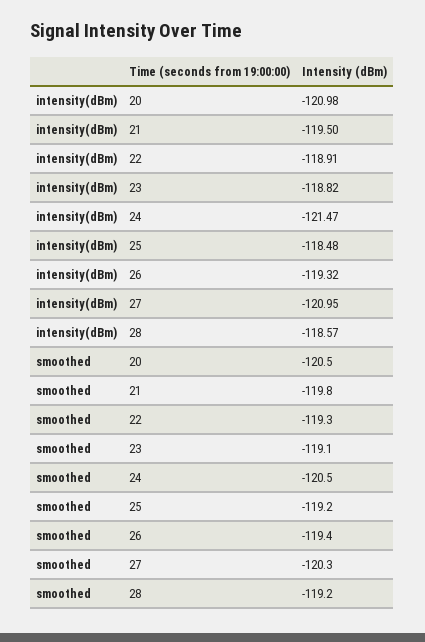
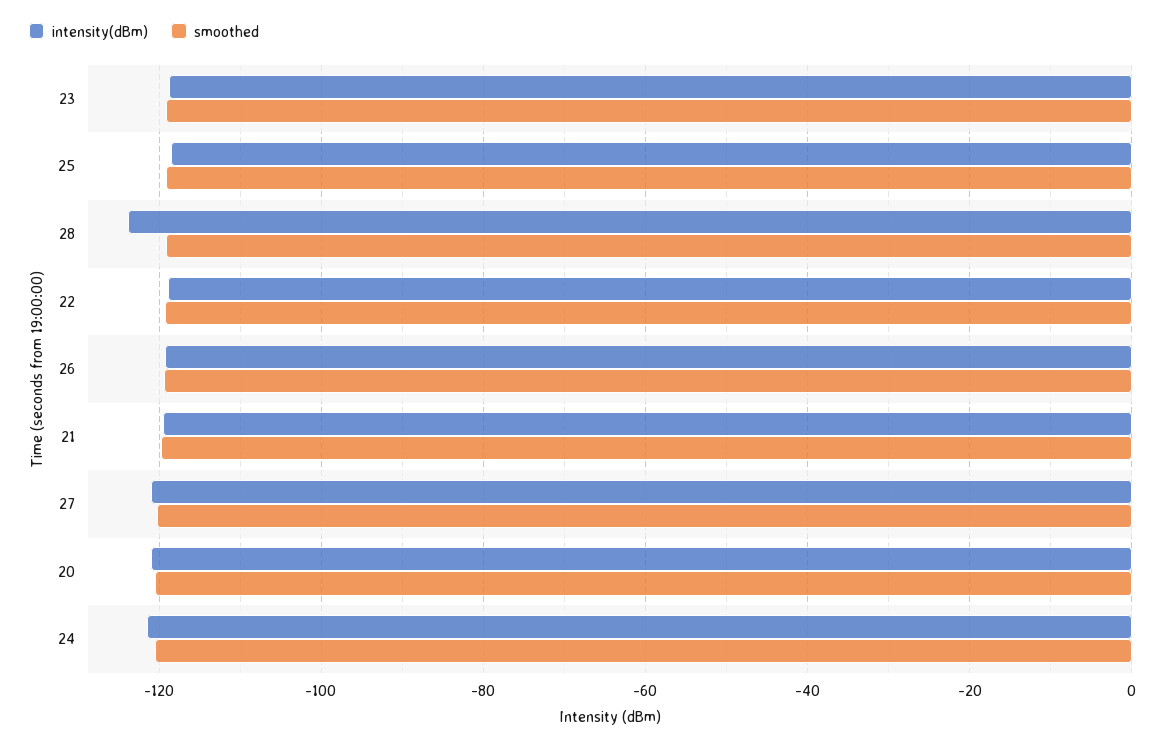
  {
    "intensity(dBm)": {
      "20": -120.98,
      "21": -119.5,
      "22": -118.91,
      "23": -118.82,
      "24": -121.47,
      "25": -118.48,
      "26": -119.32,
      "27": -120.95,
-     "28": -118.57
+     "28": -124
    },
    "smoothed": {
      "20": -120.5,
      "21": -119.8,
      "22": -119.3,
      "23": -119.1,
      "24": -120.5,
      "25": -119.2,
      "26": -119.4,
      "27": -120.3,
      "28": -119.2
    }
  }

